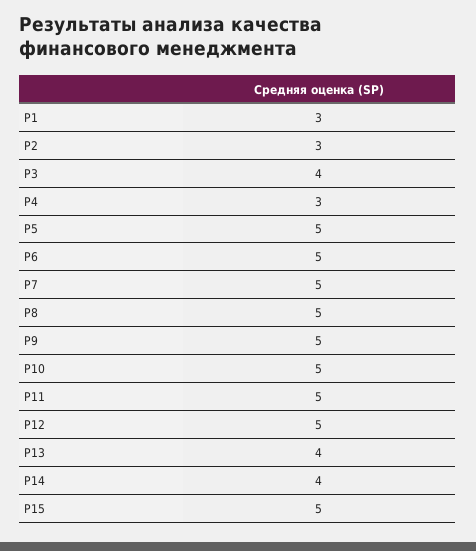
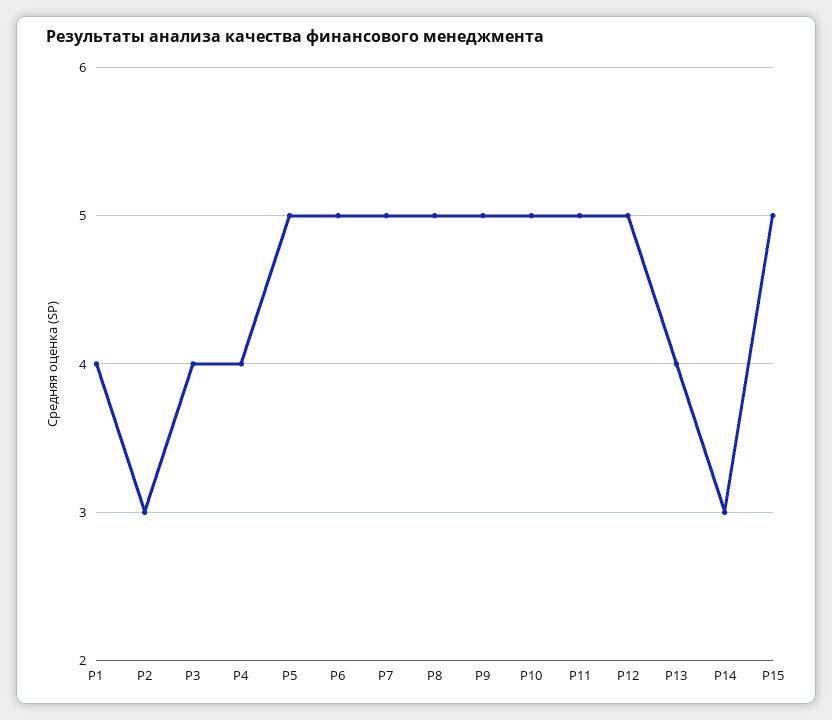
  {
-   "Р1": 3,
+   "Р1": 4,
    "Р2": 3,
    "Р3": 4,
-   "Р4": 3,
+   "Р4": 4,
    "Р5": 5,
    "Р6": 5,
    "Р7": 5,
    "Р8": 5,
    "Р9": 5,
    "Р10": 5,
    "Р11": 5,
    "Р12": 5,
    "Р13": 4,
-   "Р14": 4,
+   "Р14": 3,
    "Р15": 5
  }

